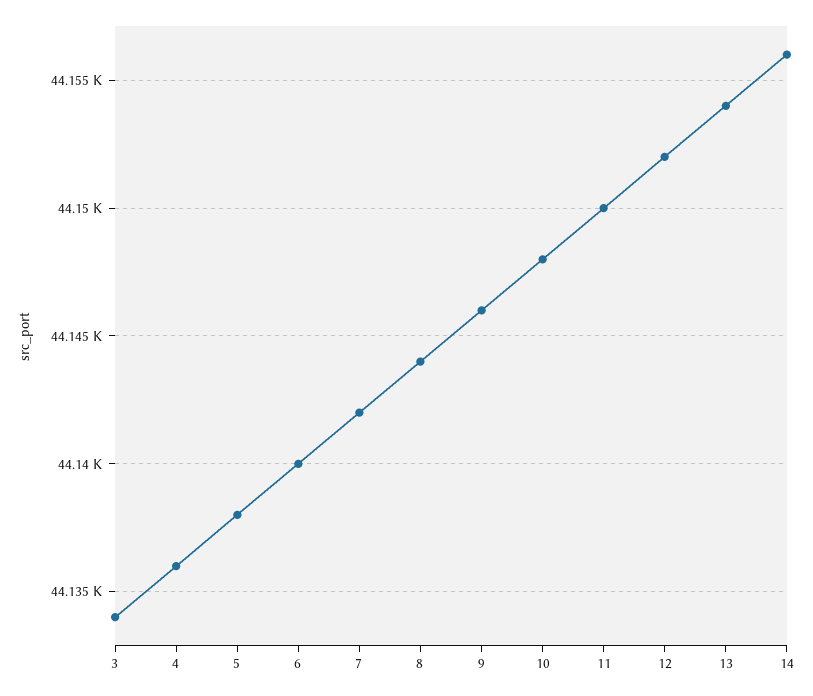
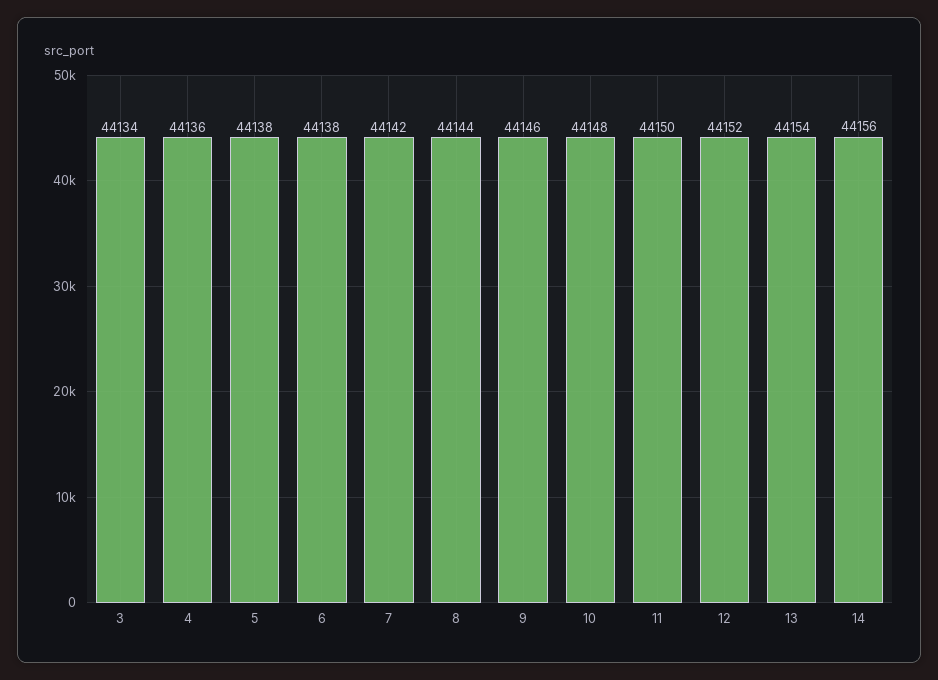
  {
    "3": 44134,
    "4": 44136,
    "5": 44138,
-   "6": 44140,
+   "6": 44138,
    "7": 44142,
    "8": 44144,
    "9": 44146,
    "10": 44148,
    "11": 44150,
    "12": 44152,
    "13": 44154,
    "14": 44156
  }

